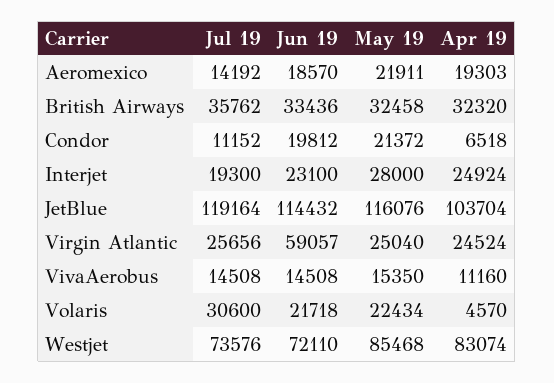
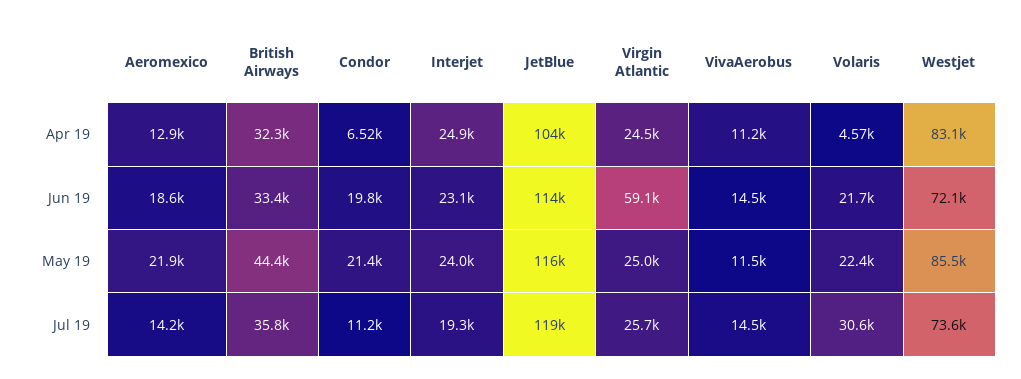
  {
    "Jul 19": {
      "Aeromexico": 14192,
      "British Airways": 35762,
      "Condor": 11152,
      "Interjet": 19300,
      "JetBlue": 119164,
      "Virgin Atlantic": 25656,
      "VivaAerobus": 14508,
      "Volaris": 30600,
      "Westjet": 73576
    },
    "Jun 19": {
      "Aeromexico": 18570,
      "British Airways": 33436,
      "Condor": 19812,
      "Interjet": 23100,
      "JetBlue": 114432,
      "Virgin Atlantic": 59057,
      "VivaAerobus": 14508,
      "Volaris": 21718,
      "Westjet": 72110
    },
    "May 19": {
      "Aeromexico": 21911,
-     "British Airways": 32458,
+     "British Airways": 44400,
      "Condor": 21372,
-     "Interjet": 28000,
+     "Interjet": 24000,
      "JetBlue": 116076,
      "Virgin Atlantic": 25040,
-     "VivaAerobus": 15350,
+     "VivaAerobus": 11500,
      "Volaris": 22434,
      "Westjet": 85468
    },
    "Apr 19": {
-     "Aeromexico": 19303,
+     "Aeromexico": 12900,
      "British Airways": 32320,
      "Condor": 6518,
      "Interjet": 24924,
      "JetBlue": 103704,
      "Virgin Atlantic": 24524,
      "VivaAerobus": 11160,
      "Volaris": 4570,
      "Westjet": 83074
    }
  }

